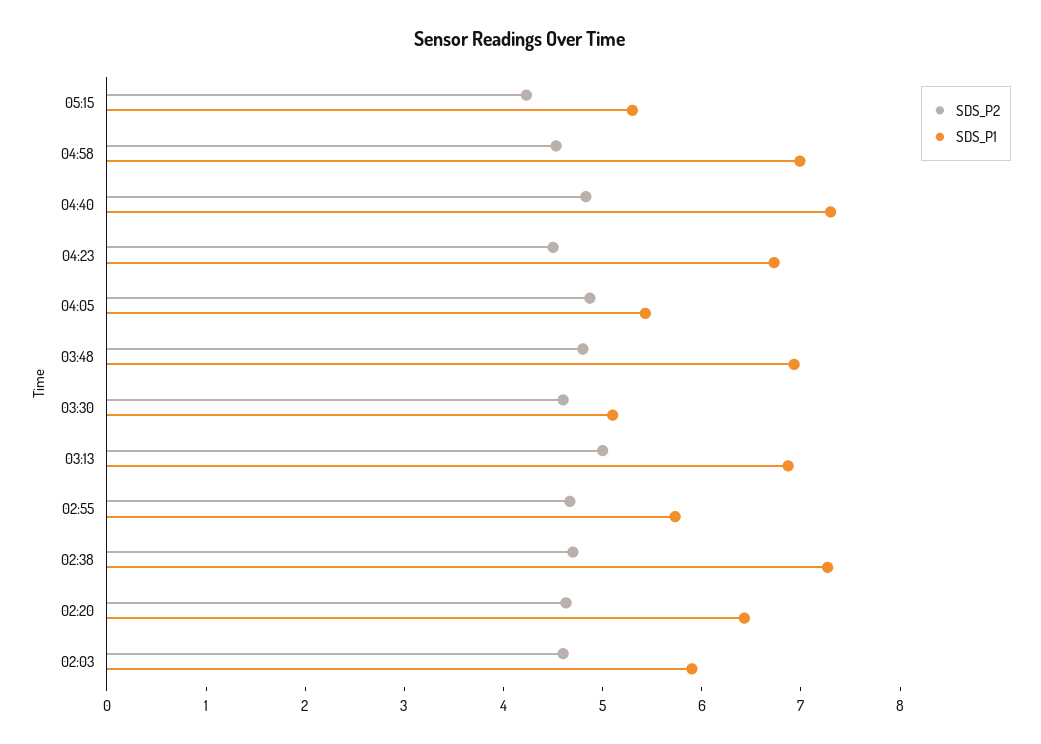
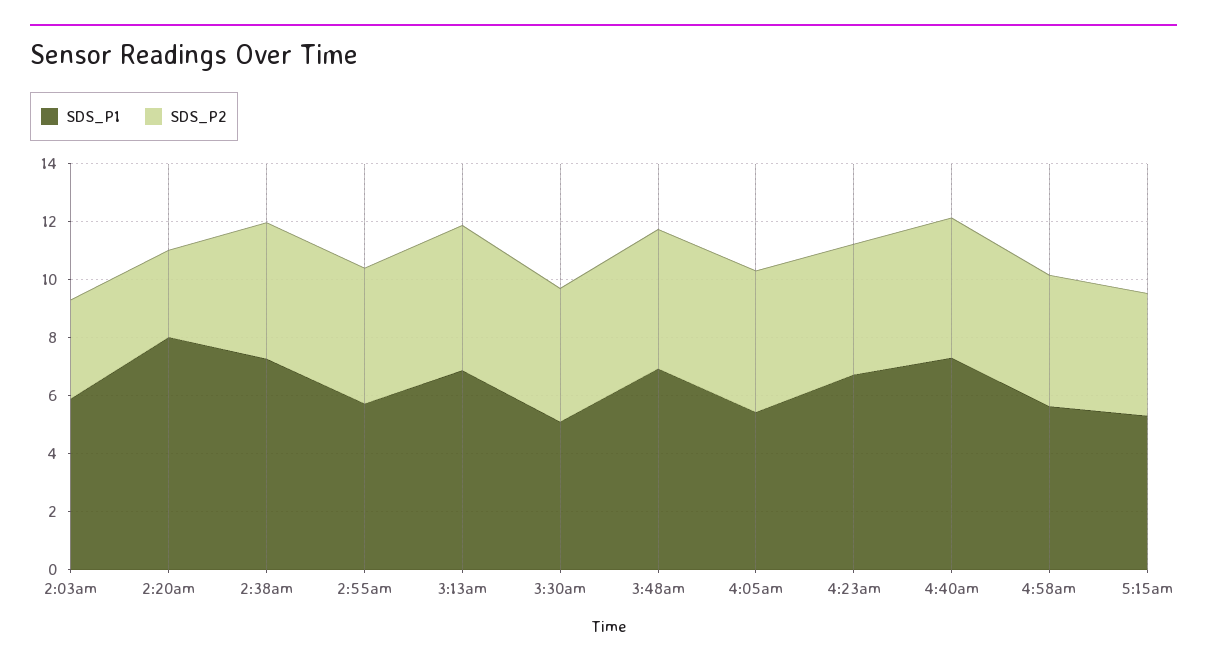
  {
    "SDS_P2": {
      "05:15": 4.2,
      "04:58": 4.6,
      "04:40": 4.8,
      "04:23": 4.6,
      "04:05": 4.8,
      "03:48": 4.8,
      "03:30": 4.6,
      "03:13": 5,
      "02:55": 4.6,
      "02:38": 4.8,
-     "02:20": 4.6,
+     "02:20": 3,
-     "02:03": 4.6
+     "02:03": 3.5
    },
    "SDS_P1": {
      "05:15": 5.4,
-     "04:58": 7,
+     "04:58": 5.5,
      "04:40": 7.4,
      "04:23": 6.8,
      "04:05": 5.4,
      "03:48": 7,
      "03:30": 5.2,
      "03:13": 6.8,
      "02:55": 5.8,
      "02:38": 7.2,
-     "02:20": 6.4,
+     "02:20": 8,
      "02:03": 6
    }
  }

